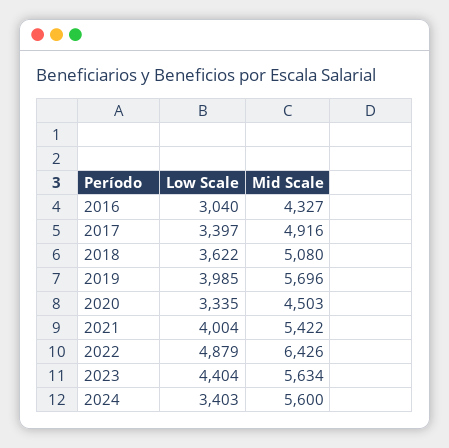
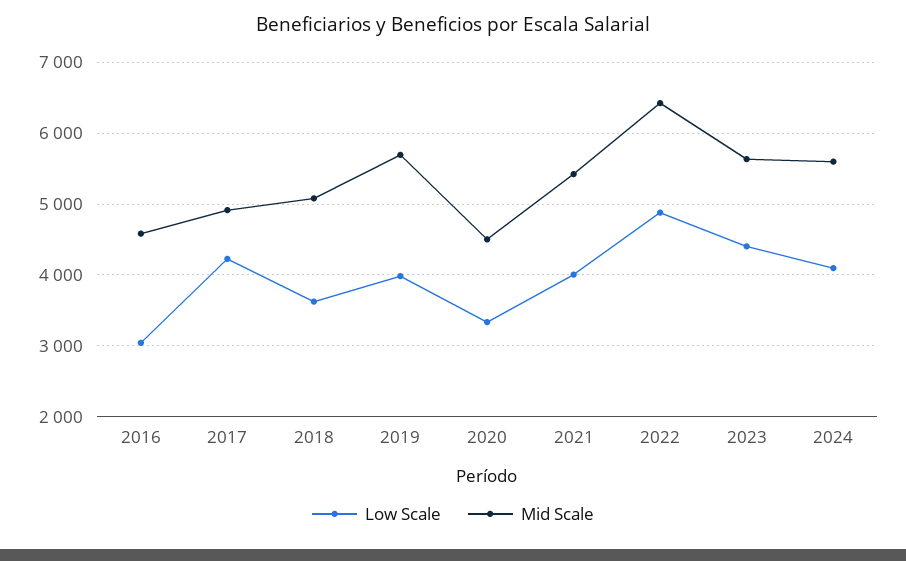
  {
    "Low Scale": {
      "2016": 3040,
-     "2017": 3397,
+     "2017": 4200,
      "2018": 3622,
      "2019": 3985,
      "2020": 3335,
      "2021": 4004,
      "2022": 4879,
      "2023": 4404,
-     "2024": 3403
+     "2024": 4100
    },
    "Mid Scale": {
-     "2016": 4327,
+     "2016": 4600,
      "2017": 4916,
      "2018": 5080,
      "2019": 5696,
      "2020": 4503,
      "2021": 5422,
      "2022": 6426,
      "2023": 5634,
      "2024": 5600
    }
  }

